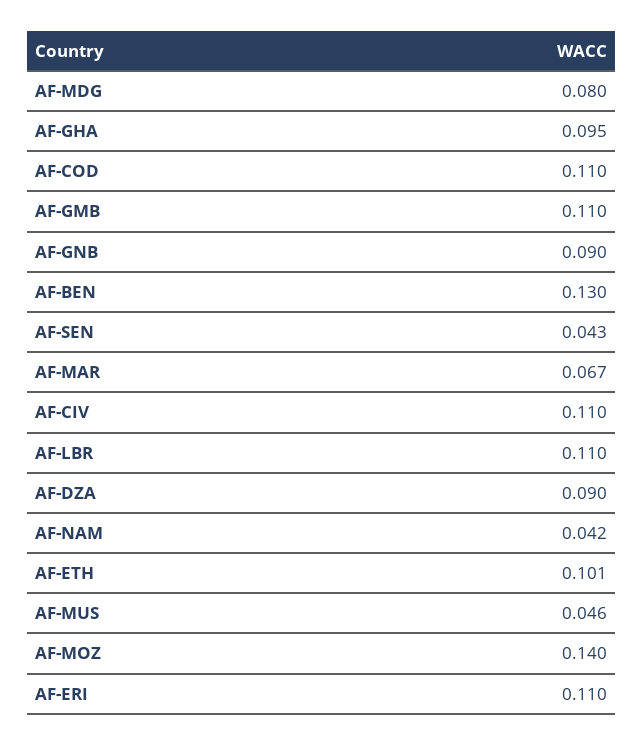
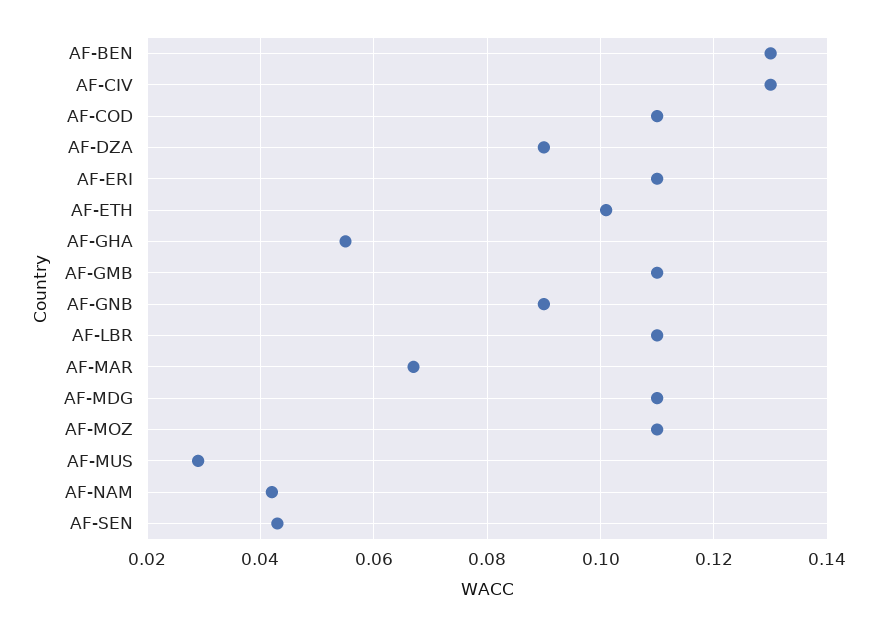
  {
-   "AF-MDG": 0.08,
+   "AF-MDG": 0.11,
-   "AF-GHA": 0.095,
+   "AF-GHA": 0.055,
    "AF-COD": 0.11,
    "AF-GMB": 0.11,
    "AF-GNB": 0.09,
    "AF-BEN": 0.13,
    "AF-SEN": 0.043,
    "AF-MAR": 0.067,
-   "AF-CIV": 0.11,
+   "AF-CIV": 0.13,
    "AF-LBR": 0.11,
    "AF-DZA": 0.09,
    "AF-NAM": 0.042,
    "AF-ETH": 0.101,
-   "AF-MUS": 0.046,
+   "AF-MUS": 0.03,
-   "AF-MOZ": 0.14,
+   "AF-MOZ": 0.11,
    "AF-ERI": 0.11
  }

